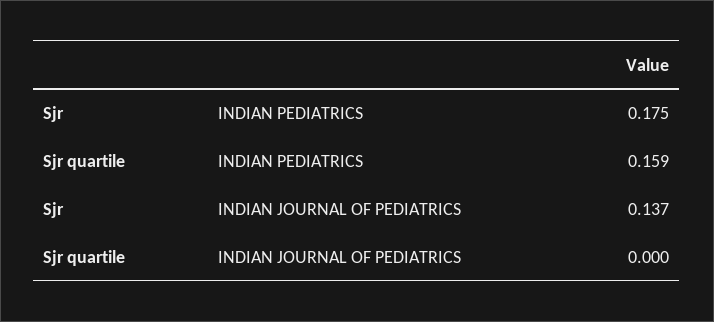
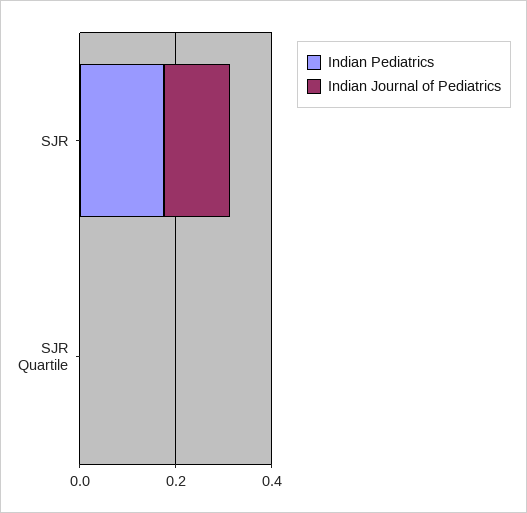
  {
    "INDIAN PEDIATRICS": {
      "Sjr": 0.175,
-     "Sjr quartile": 0.159
+     "Sjr quartile": 0
    },
    "INDIAN JOURNAL OF PEDIATRICS": {
      "Sjr": 0.137,
      "Sjr quartile": 0
    }
  }

